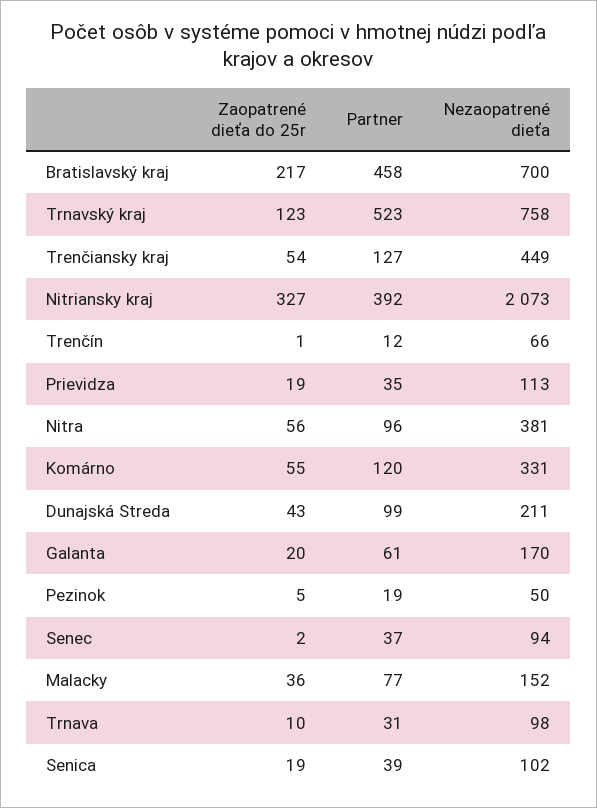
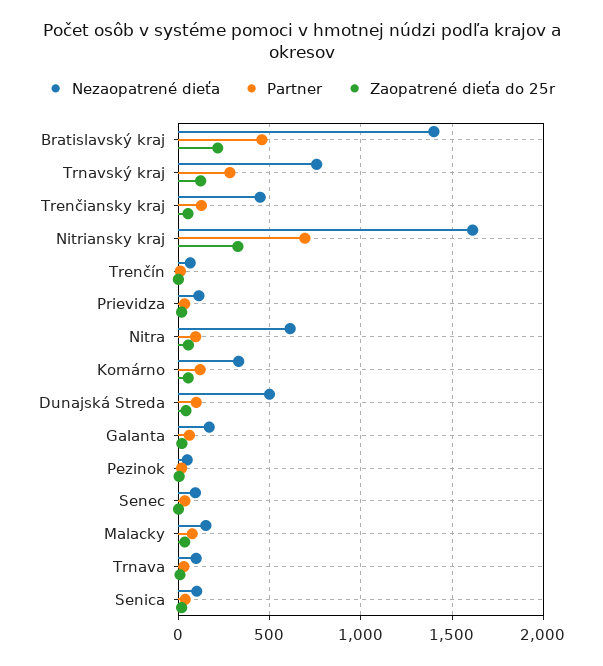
  {
    "Zaopatrené dieťa do 25r": {
      "Bratislavský kraj": 217,
      "Trnavský kraj": 123,
      "Trenčiansky kraj": 54,
      "Nitriansky kraj": 327,
      "Trenčín": 1,
      "Prievidza": 19,
      "Nitra": 56,
      "Komárno": 55,
      "Dunajská Streda": 43,
      "Galanta": 20,
      "Pezinok": 5,
      "Senec": 2,
      "Malacky": 36,
      "Trnava": 10,
      "Senica": 19
    },
    "Partner": {
      "Bratislavský kraj": 458,
-     "Trnavský kraj": 523,
+     "Trnavský kraj": 300,
      "Trenčiansky kraj": 127,
-     "Nitriansky kraj": 392,
+     "Nitriansky kraj": 700,
      "Trenčín": 12,
      "Prievidza": 35,
      "Nitra": 96,
      "Komárno": 120,
      "Dunajská Streda": 99,
      "Galanta": 61,
      "Pezinok": 19,
      "Senec": 37,
      "Malacky": 77,
      "Trnava": 31,
      "Senica": 39
    },
    "Nezaopatrené dieťa": {
-     "Bratislavský kraj": 700,
+     "Bratislavský kraj": 1400,
      "Trnavský kraj": 758,
      "Trenčiansky kraj": 449,
-     "Nitriansky kraj": 2073,
+     "Nitriansky kraj": 1600,
      "Trenčín": 66,
      "Prievidza": 113,
-     "Nitra": 381,
+     "Nitra": 600,
      "Komárno": 331,
-     "Dunajská Streda": 211,
+     "Dunajská Streda": 500,
      "Galanta": 170,
      "Pezinok": 50,
      "Senec": 94,
      "Malacky": 152,
      "Trnava": 98,
      "Senica": 102
    }
  }

